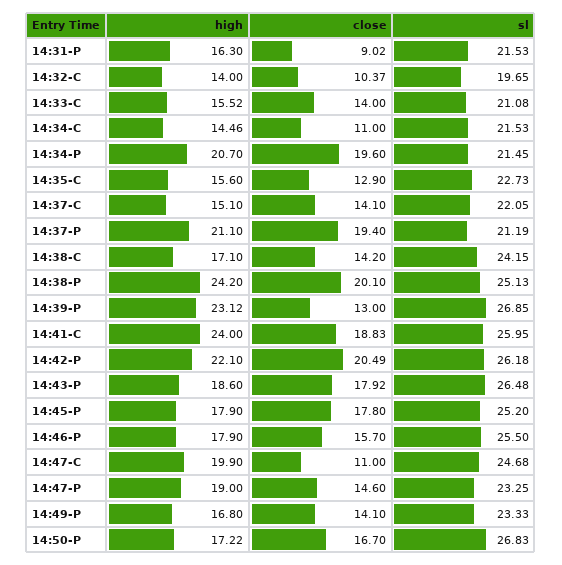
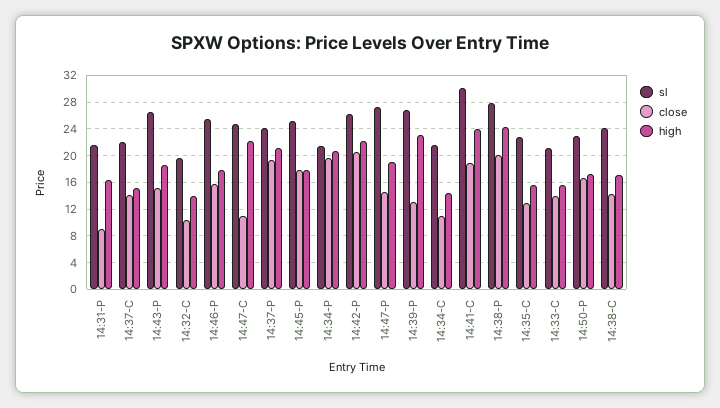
  {
    "high": {
      "14:31-P": 16.3,
      "14:32-C": 14,
      "14:33-C": 15.52,
      "14:34-C": 14.46,
      "14:34-P": 20.7,
      "14:35-C": 15.6,
      "14:37-C": 15.1,
      "14:37-P": 21.1,
      "14:38-C": 17.1,
      "14:38-P": 24.2,
      "14:39-P": 23.12,
      "14:41-C": 24,
      "14:42-P": 22.1,
      "14:43-P": 18.6,
      "14:45-P": 17.9,
      "14:46-P": 17.9,
-     "14:47-C": 19.9,
+     "14:47-C": 22,
      "14:47-P": 19,
-     "14:49-P": 16.8,
      "14:50-P": 17.22
    },
    "close": {
      "14:31-P": 9.02,
      "14:32-C": 10.37,
      "14:33-C": 14,
      "14:34-C": 11,
      "14:34-P": 19.6,
      "14:35-C": 12.9,
      "14:37-C": 14.1,
      "14:37-P": 19.4,
      "14:38-C": 14.2,
      "14:38-P": 20.1,
      "14:39-P": 13,
      "14:41-C": 18.83,
      "14:42-P": 20.49,
-     "14:43-P": 17.92,
+     "14:43-P": 15,
      "14:45-P": 17.8,
      "14:46-P": 15.7,
      "14:47-C": 11,
      "14:47-P": 14.6,
-     "14:49-P": 14.1,
      "14:50-P": 16.7
    },
    "sl": {
      "14:31-P": 21.53,
      "14:32-C": 19.65,
      "14:33-C": 21.08,
      "14:34-C": 21.53,
      "14:34-P": 21.45,
      "14:35-C": 22.73,
      "14:37-C": 22.05,
-     "14:37-P": 21.19,
+     "14:37-P": 24,
      "14:38-C": 24.15,
-     "14:38-P": 25.13,
+     "14:38-P": 28,
      "14:39-P": 26.85,
-     "14:41-C": 25.95,
+     "14:41-C": 30,
      "14:42-P": 26.18,
      "14:43-P": 26.48,
      "14:45-P": 25.2,
      "14:46-P": 25.5,
      "14:47-C": 24.68,
-     "14:47-P": 23.25,
+     "14:47-P": 27,
-     "14:49-P": 23.33,
-     "14:50-P": 26.83
+     "14:50-P": 23
    }
  }

